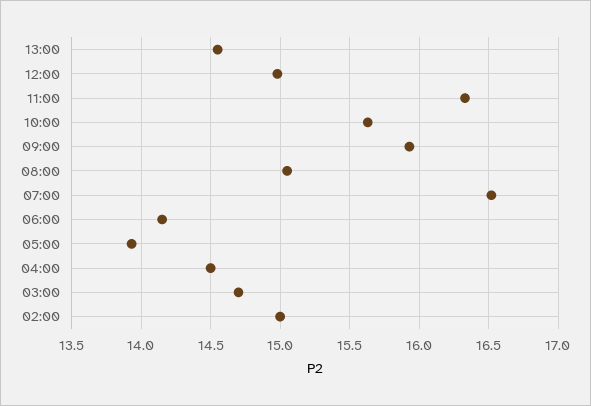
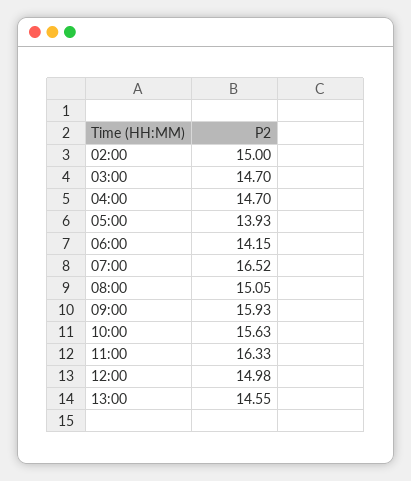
  {
    "13:00": 14.55,
    "12:00": 14.98,
    "11:00": 16.33,
    "10:00": 15.63,
    "09:00": 15.93,
    "08:00": 15.05,
    "07:00": 16.52,
    "06:00": 14.15,
    "05:00": 13.93,
-   "04:00": 14.5,
+   "04:00": 14.7,
    "03:00": 14.7,
    "02:00": 15
  }

